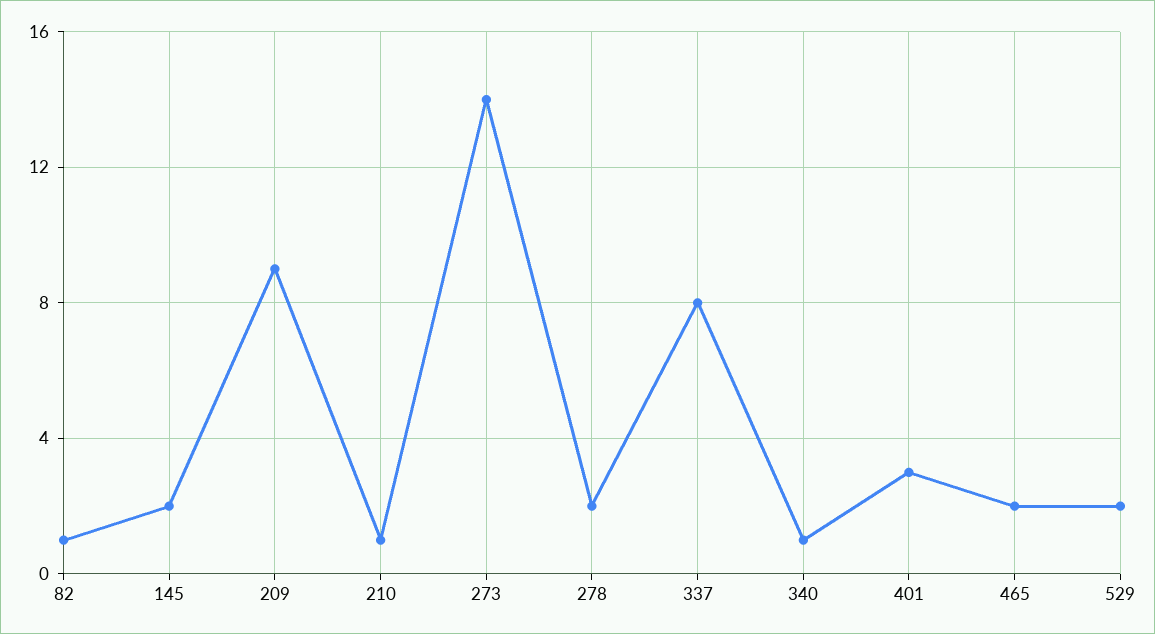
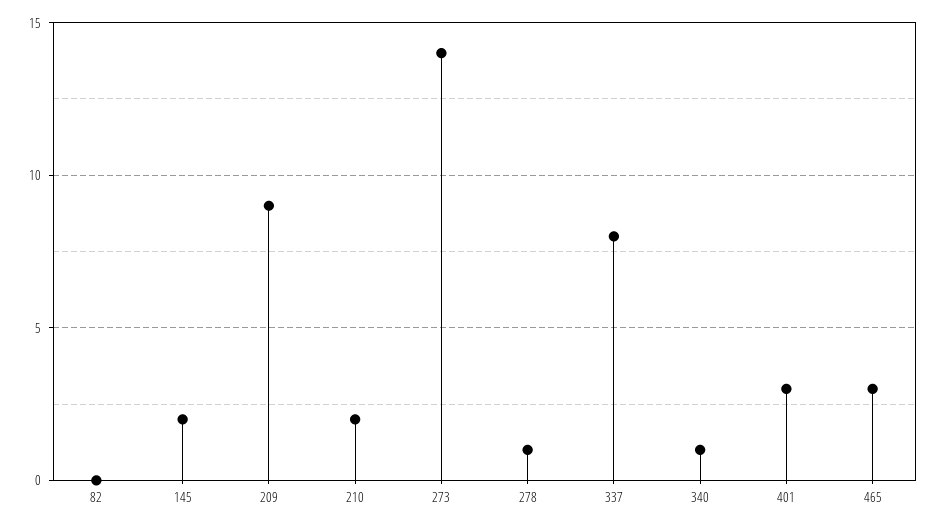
  {
-   "82": 1,
+   "82": 0,
    "145": 2,
    "209": 9,
-   "210": 1,
+   "210": 2,
    "273": 14,
-   "278": 2,
+   "278": 1,
    "337": 8,
    "340": 1,
    "401": 3,
-   "465": 2,
+   "465": 3
-   "529": 2
  }

